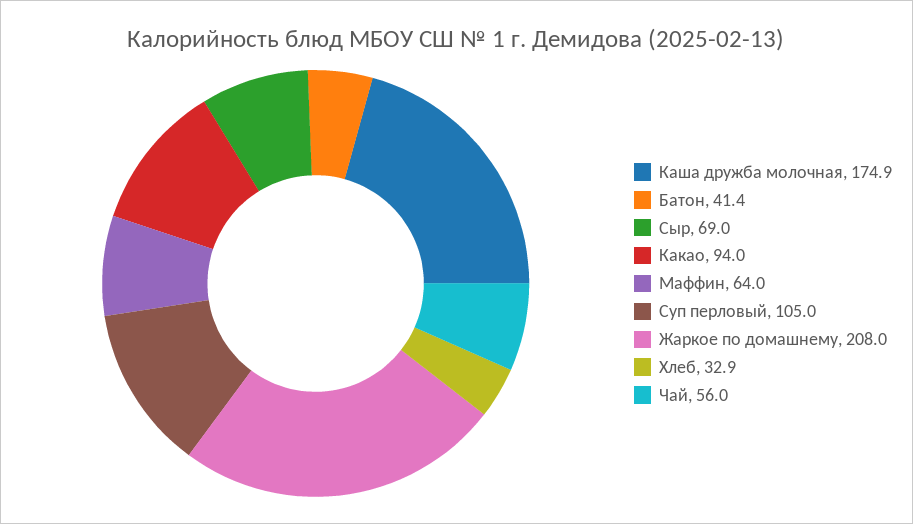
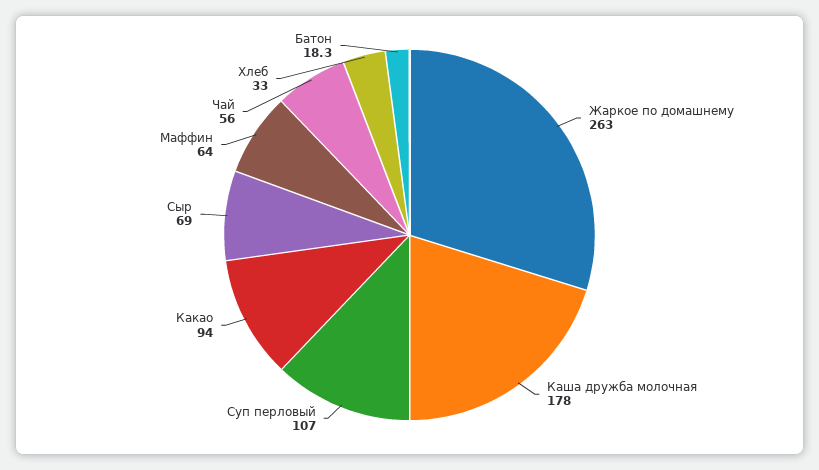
  {
-   "Каша дружба молочная": 174.9,
+   "Каша дружба молочная": 178,
-   "Батон": 41.4,
+   "Батон": 18.3,
    "Сыр": 69,
    "Какао": 94,
    "Маффин": 64,
-   "Суп перловый": 105,
+   "Суп перловый": 107,
-   "Жаркое по домашнему": 208,
+   "Жаркое по домашнему": 263,
-   "Хлеб": 32.9,
+   "Хлеб": 33,
    "Чай": 56
  }

